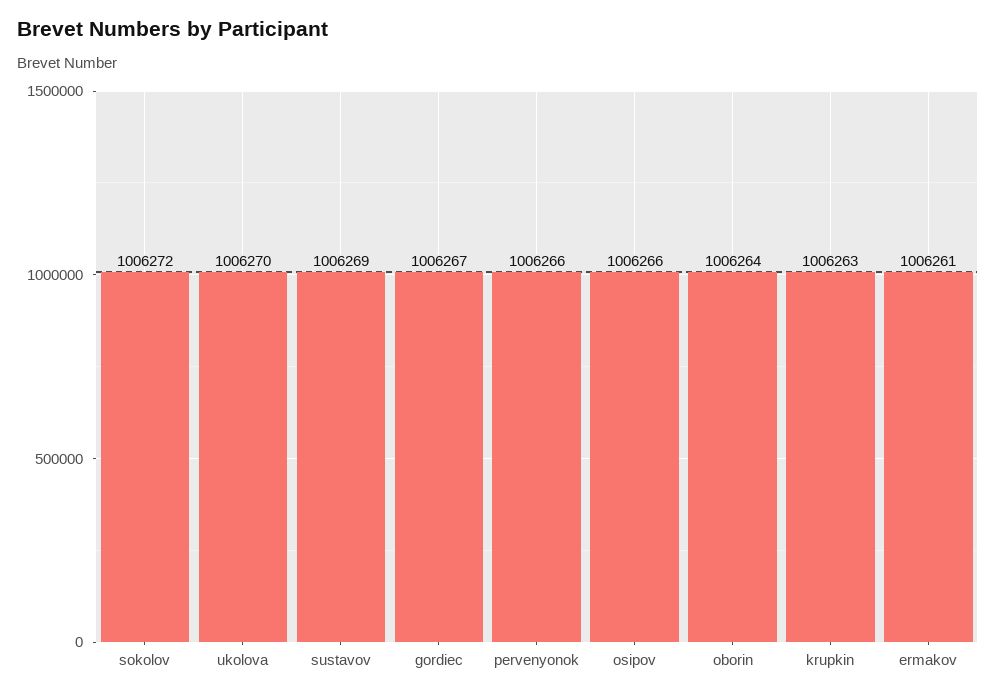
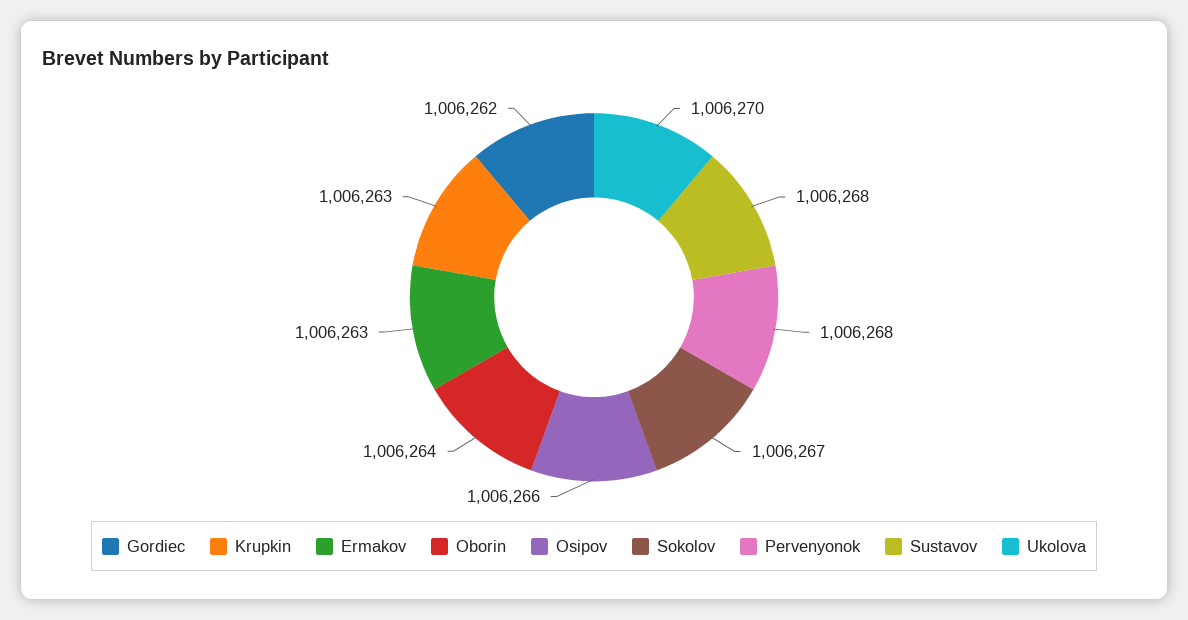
  {
-   "sokolov": 1006272,
+   "sokolov": 1006267,
    "ukolova": 1006270,
-   "sustavov": 1006269,
+   "sustavov": 1006268,
-   "gordiec": 1006267,
+   "gordiec": 1006262,
-   "pervenyonok": 1006266,
+   "pervenyonok": 1006268,
    "osipov": 1006266,
    "oborin": 1006264,
    "krupkin": 1006263,
-   "ermakov": 1006261
+   "ermakov": 1006263
  }

